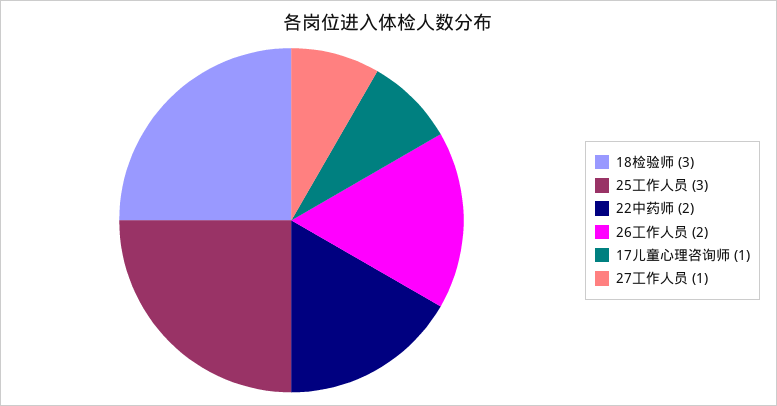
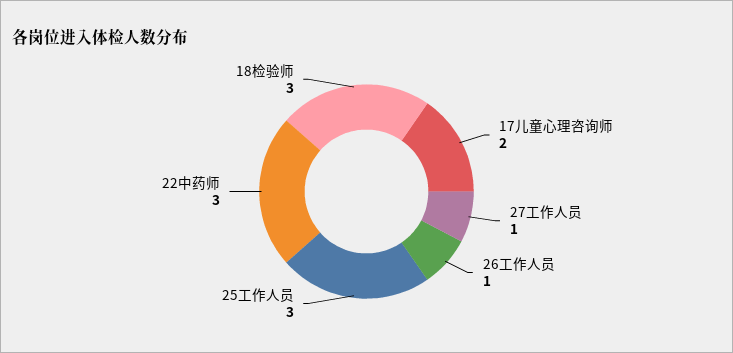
  {
    "18检验师": 3,
    "25工作人员": 3,
-   "22中药师": 2,
+   "22中药师": 3,
-   "26工作人员": 2,
+   "26工作人员": 1,
-   "17儿童心理咨询师": 1,
+   "17儿童心理咨询师": 2,
    "27工作人员": 1
  }

